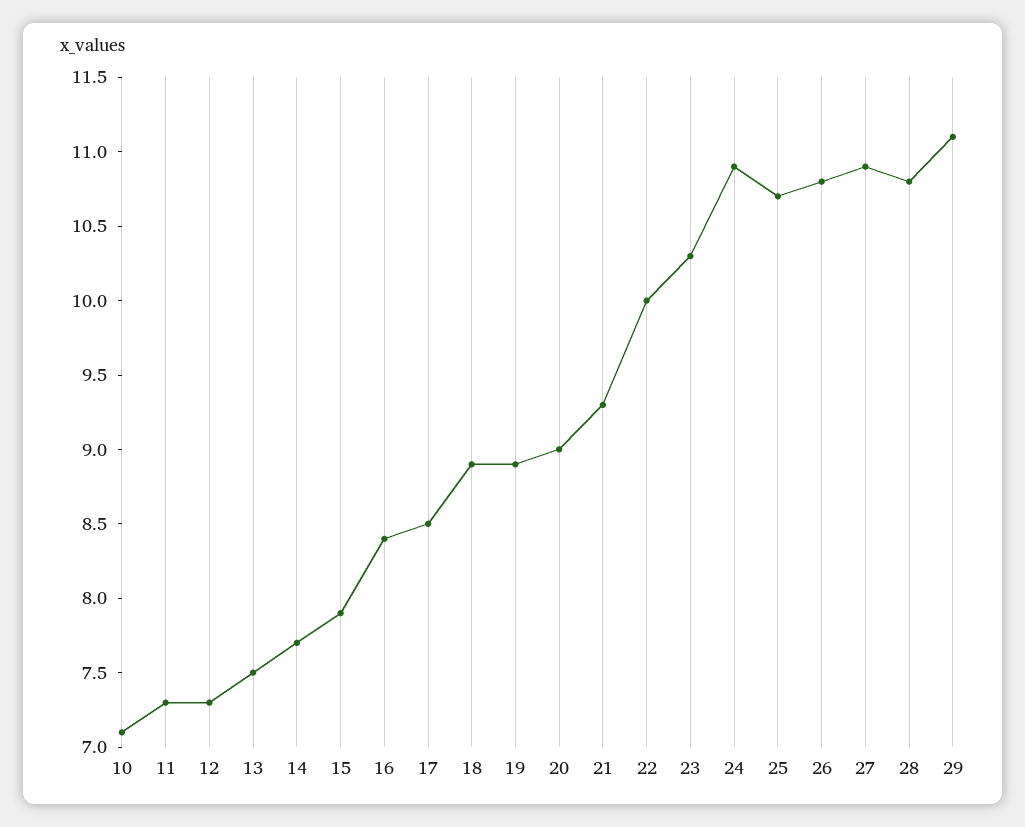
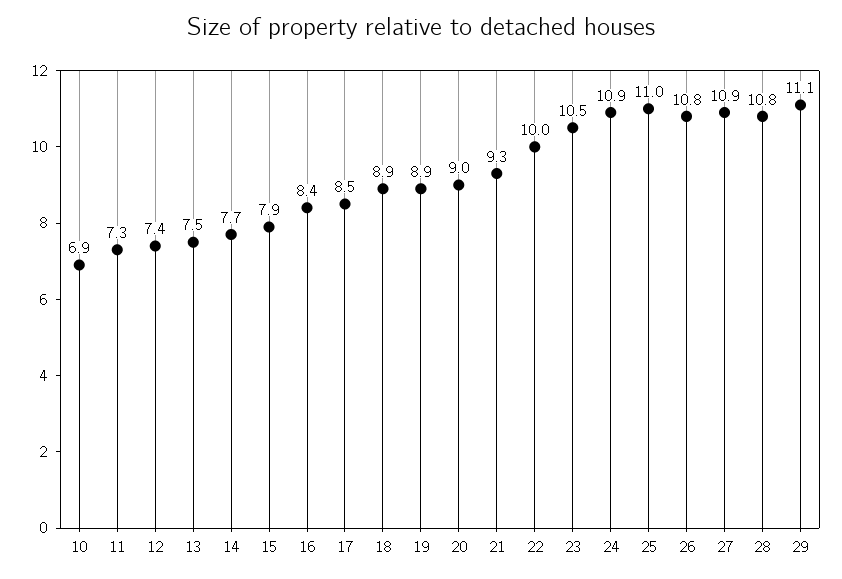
  {
-   "10": 7.1,
+   "10": 6.9,
    "11": 7.3,
-   "12": 7.3,
+   "12": 7.4,
    "13": 7.5,
    "14": 7.7,
    "15": 7.9,
    "16": 8.4,
    "17": 8.5,
    "18": 8.9,
    "19": 8.9,
    "20": 9,
    "21": 9.3,
    "22": 10,
-   "23": 10.3,
+   "23": 10.5,
    "24": 10.9,
-   "25": 10.7,
+   "25": 11,
    "26": 10.8,
    "27": 10.9,
    "28": 10.8,
    "29": 11.1
  }

